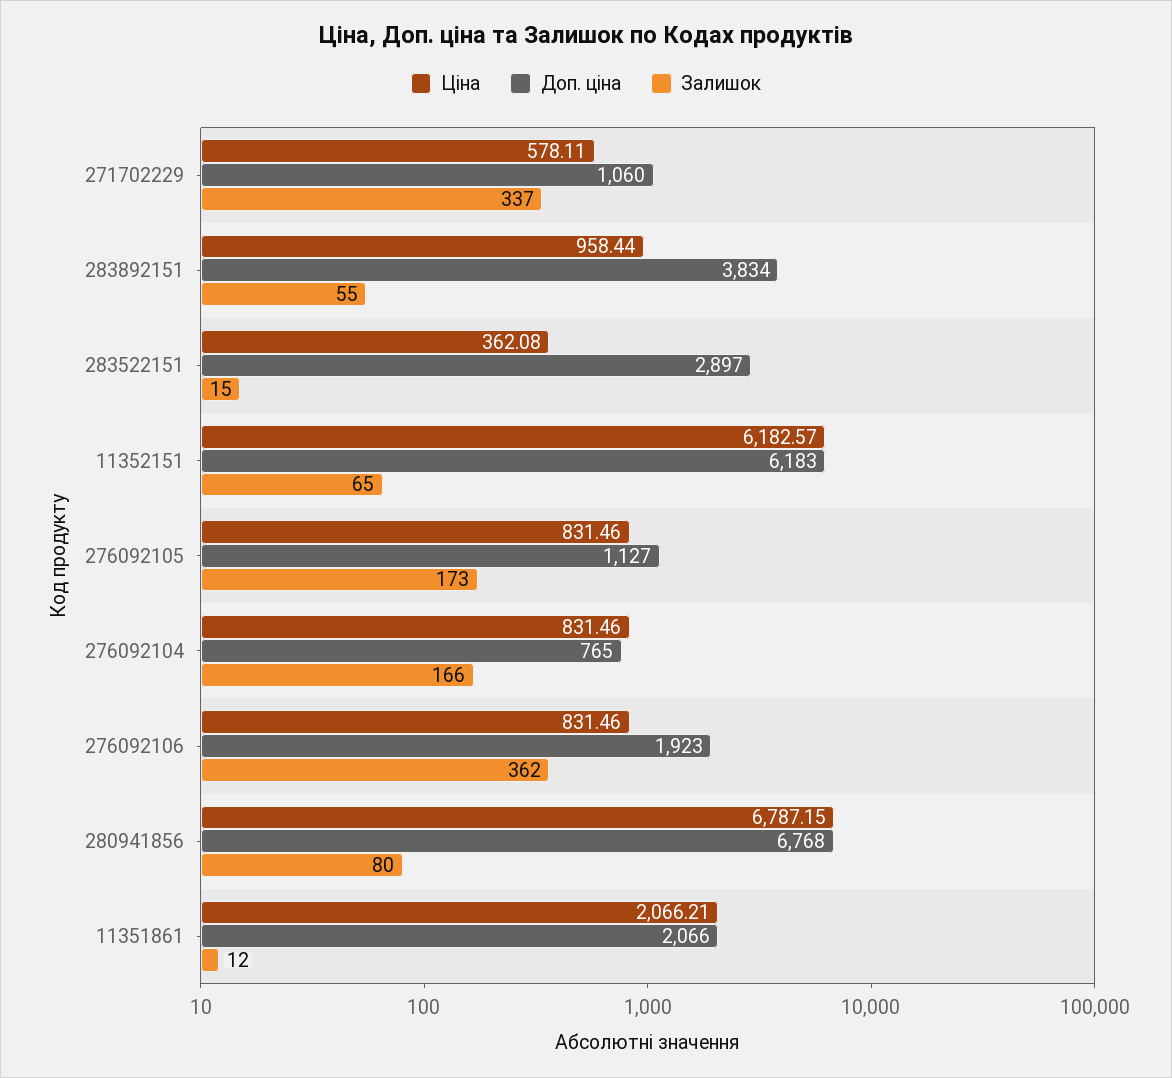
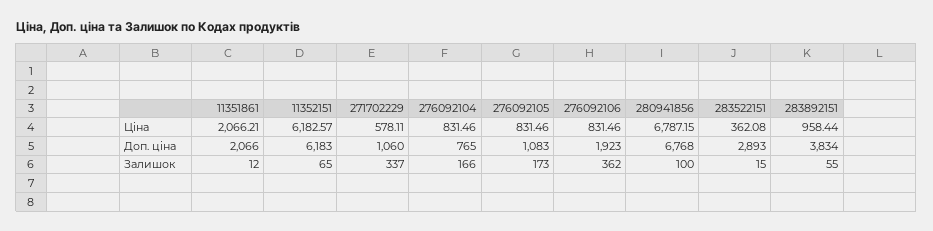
  {
    "Ціна": {
      "271702229": 578.11,
      "283892151": 958.44,
      "283522151": 362.08,
      "11352151": 6182.57,
      "276092105": 831.46,
      "276092104": 831.46,
      "276092106": 831.46,
      "280941856": 6787.15,
      "11351861": 2066.21
    },
    "Доп. ціна": {
      "271702229": 1060,
      "283892151": 3834,
-     "283522151": 2897,
+     "283522151": 2893,
      "11352151": 6183,
-     "276092105": 1127,
+     "276092105": 1083,
      "276092104": 765,
      "276092106": 1923,
      "280941856": 6768,
      "11351861": 2066
    },
    "Залишок": {
      "271702229": 337,
      "283892151": 55,
      "283522151": 15,
      "11352151": 65,
      "276092105": 173,
      "276092104": 166,
      "276092106": 362,
-     "280941856": 80,
+     "280941856": 100,
      "11351861": 12
    }
  }

